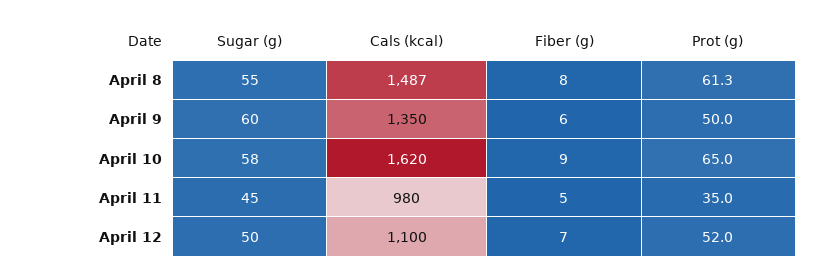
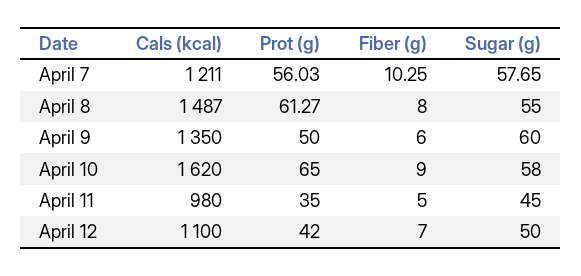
  {
    "Sugar (g)": {
      "April 8": 55,
      "April 9": 60,
      "April 10": 58,
      "April 11": 45,
-     "April 12": 50
+     "April 12": 50,
+     "April 7": 57.65
    },
    "Cals (kcal)": {
      "April 8": 1487,
      "April 9": 1350,
      "April 10": 1620,
      "April 11": 980,
-     "April 12": 1100
+     "April 12": 1100,
+     "April 7": 1211
    },
    "Fiber (g)": {
      "April 8": 8,
      "April 9": 6,
      "April 10": 9,
      "April 11": 5,
-     "April 12": 7
+     "April 12": 7,
+     "April 7": 10.25
    },
    "Prot (g)": {
      "April 8": 61.27,
      "April 9": 50,
      "April 10": 65,
      "April 11": 35,
-     "April 12": 52
+     "April 12": 42,
+     "April 7": 56.03
    }
  }

